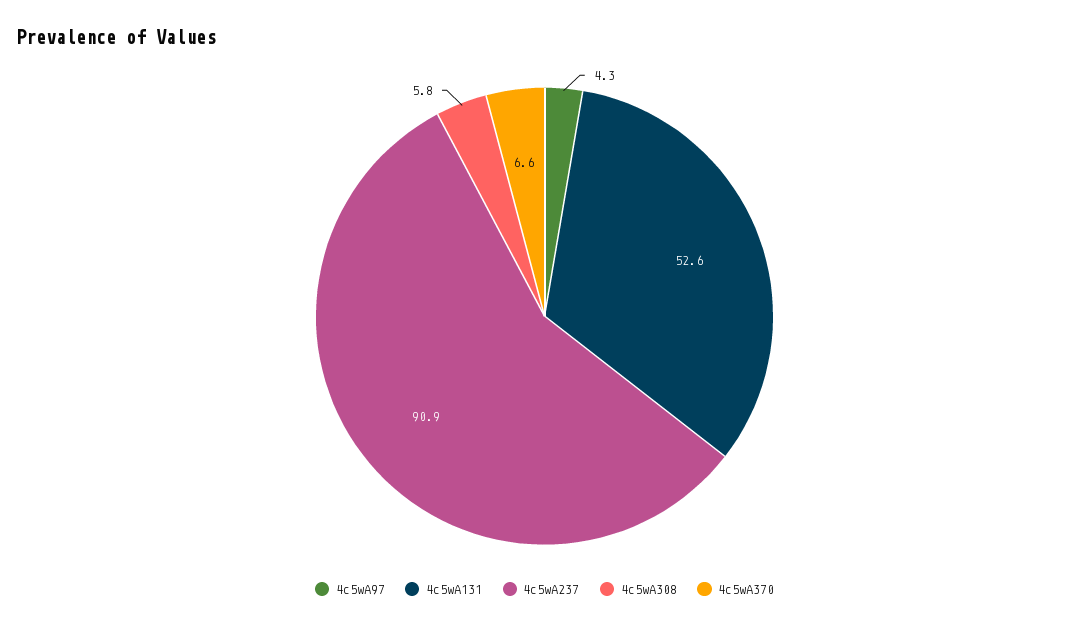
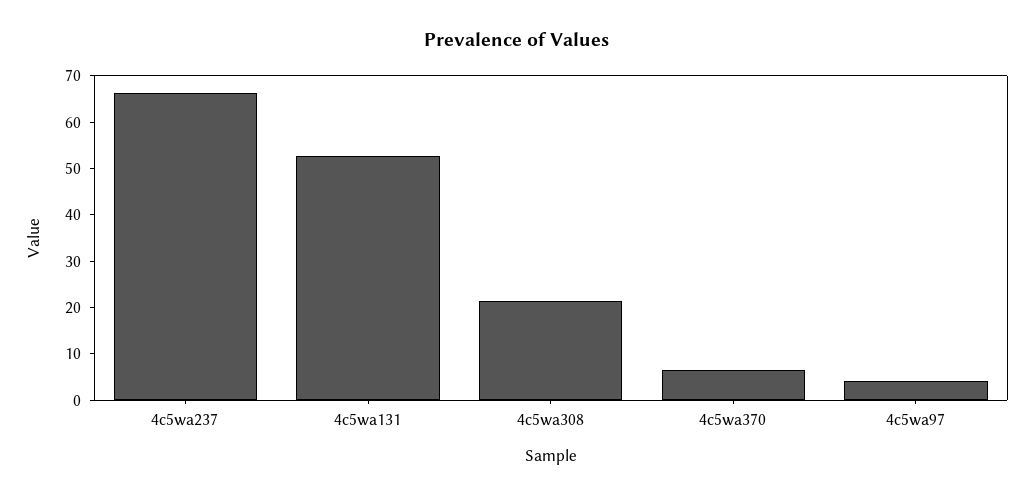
  {
    "4c5wA97": 4.3,
    "4c5wA131": 52.6,
-   "4c5wA237": 90.9,
+   "4c5wA237": 66,
-   "4c5wA308": 5.8,
+   "4c5wA308": 22,
    "4c5wA370": 6.6
  }

